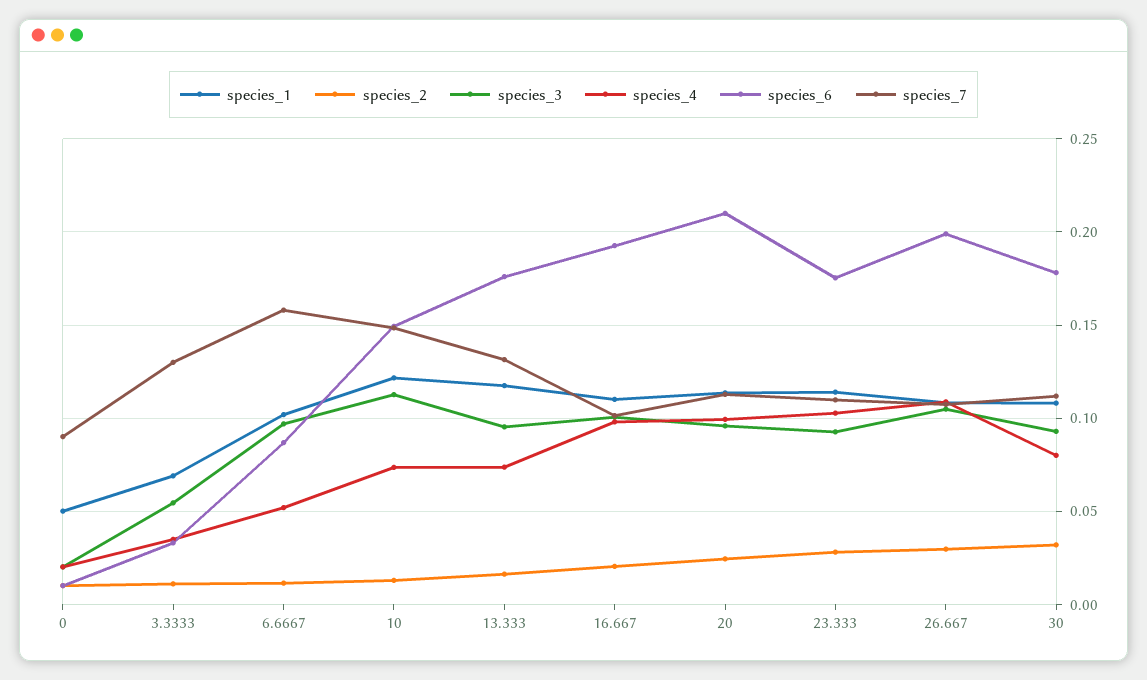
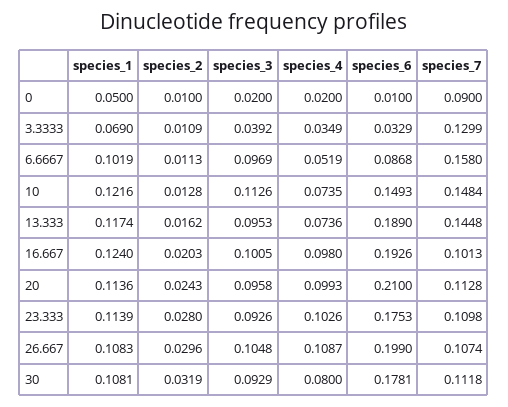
  {
    "species_1": {
      "0": 0.05,
      "3.3333": 0.069,
      "6.6667": 0.1019,
      "10": 0.1216,
      "13.333": 0.1174,
-     "16.667": 0.11,
+     "16.667": 0.124,
      "20": 0.1136,
      "23.333": 0.1139,
      "26.667": 0.1083,
      "30": 0.1081
    },
    "species_2": {
      "0": 0.01,
      "3.3333": 0.0109,
      "6.6667": 0.0113,
      "10": 0.0128,
      "13.333": 0.0162,
      "16.667": 0.0203,
      "20": 0.0243,
      "23.333": 0.028,
      "26.667": 0.0296,
      "30": 0.0319
    },
    "species_3": {
      "0": 0.02,
-     "3.3333": 0.055,
+     "3.3333": 0.0392,
      "6.6667": 0.0969,
      "10": 0.1126,
      "13.333": 0.0953,
      "16.667": 0.1005,
      "20": 0.0958,
      "23.333": 0.0926,
      "26.667": 0.1048,
      "30": 0.0929
    },
    "species_4": {
      "0": 0.02,
      "3.3333": 0.0349,
      "6.6667": 0.0519,
      "10": 0.0735,
      "13.333": 0.0736,
      "16.667": 0.098,
      "20": 0.0993,
      "23.333": 0.1026,
      "26.667": 0.1087,
      "30": 0.08
    },
    "species_6": {
      "0": 0.01,
      "3.3333": 0.0329,
      "6.6667": 0.0868,
      "10": 0.1493,
-     "13.333": 0.175,
+     "13.333": 0.189,
      "16.667": 0.1926,
      "20": 0.21,
      "23.333": 0.1753,
      "26.667": 0.199,
      "30": 0.1781
    },
    "species_7": {
      "0": 0.09,
      "3.3333": 0.1299,
      "6.6667": 0.158,
      "10": 0.1484,
-     "13.333": 0.13,
+     "13.333": 0.1448,
      "16.667": 0.1013,
      "20": 0.1128,
      "23.333": 0.1098,
      "26.667": 0.1074,
      "30": 0.1118
    }
  }

